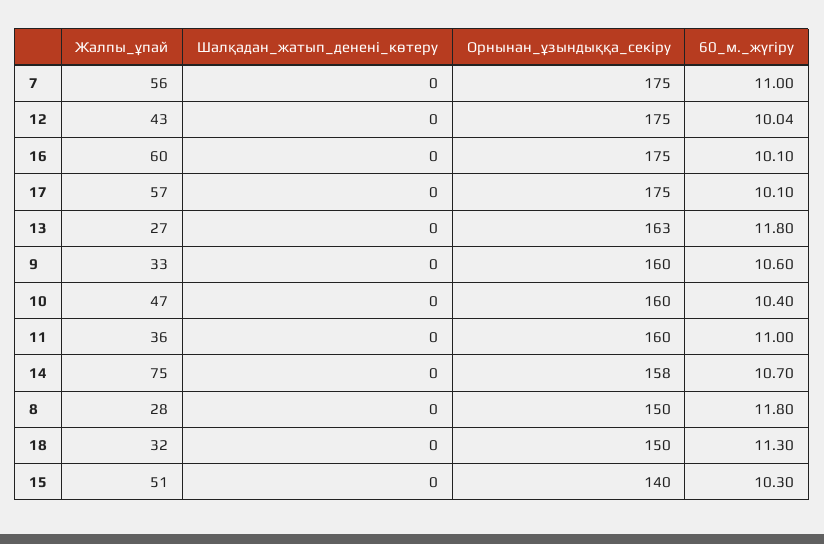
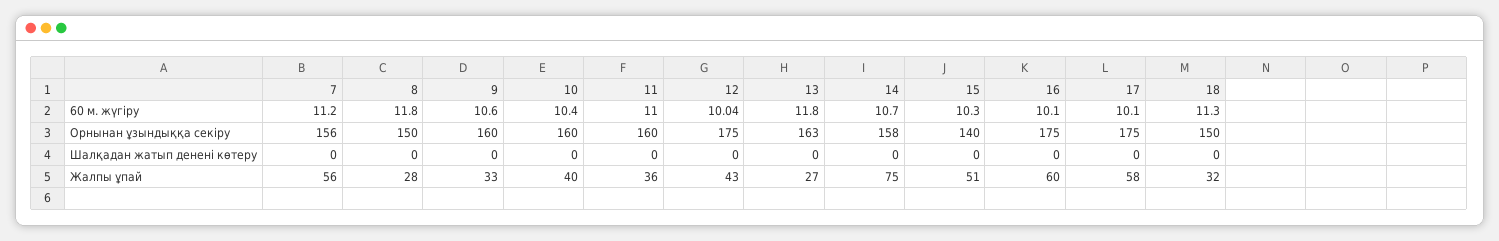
  {
    "Жалпы_ұпай": {
      "7": 56,
      "12": 43,
      "16": 60,
-     "17": 57,
+     "17": 58,
      "13": 27,
      "9": 33,
-     "10": 47,
+     "10": 40,
      "11": 36,
      "14": 75,
      "8": 28,
      "18": 32,
      "15": 51
    },
    "Шалқадан_жатып_денені_көтеру": {
      "7": 0,
      "12": 0,
      "16": 0,
      "17": 0,
      "13": 0,
      "9": 0,
      "10": 0,
      "11": 0,
      "14": 0,
      "8": 0,
      "18": 0,
      "15": 0
    },
    "Орнынан_ұзындыққа_секіру": {
-     "7": 175,
+     "7": 156,
      "12": 175,
      "16": 175,
      "17": 175,
      "13": 163,
      "9": 160,
      "10": 160,
      "11": 160,
      "14": 158,
      "8": 150,
      "18": 150,
      "15": 140
    },
    "60_м._жүгіру": {
-     "7": 11,
+     "7": 11.2,
      "12": 10.04,
      "16": 10.1,
      "17": 10.1,
      "13": 11.8,
      "9": 10.6,
      "10": 10.4,
      "11": 11,
      "14": 10.7,
      "8": 11.8,
      "18": 11.3,
      "15": 10.3
    }
  }

